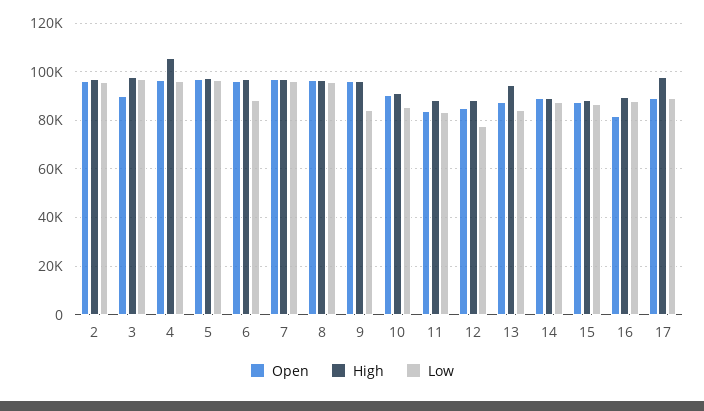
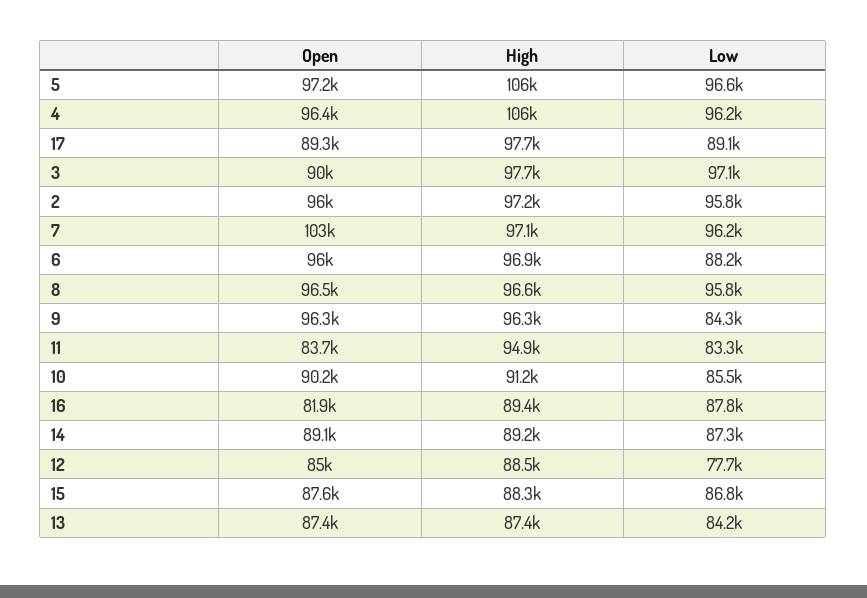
  {
    "Open": {
      "2": 96000,
      "3": 90000,
      "4": 96400,
      "5": 97200,
      "6": 96000,
-     "7": 97500,
+     "7": 103000,
      "8": 96500,
      "9": 96300,
      "10": 90200,
      "11": 83700,
      "12": 85000,
      "13": 87400,
      "14": 89100,
      "15": 87600,
      "16": 81900,
      "17": 89300
    },
    "High": {
      "2": 97200,
      "3": 97700,
      "4": 106000,
-     "5": 97500,
+     "5": 106000,
      "6": 96900,
      "7": 97100,
      "8": 96600,
      "9": 96300,
      "10": 91200,
-     "11": 87500,
+     "11": 94900,
      "12": 88500,
-     "13": 95000,
+     "13": 87400,
      "14": 89200,
      "15": 88300,
      "16": 89400,
      "17": 97700
    },
    "Low": {
      "2": 95800,
      "3": 97100,
      "4": 96200,
      "5": 96600,
      "6": 88200,
      "7": 96200,
      "8": 95800,
      "9": 84300,
      "10": 85500,
      "11": 83300,
      "12": 77700,
      "13": 84200,
      "14": 87300,
      "15": 86800,
      "16": 87800,
      "17": 89100
    }
  }

